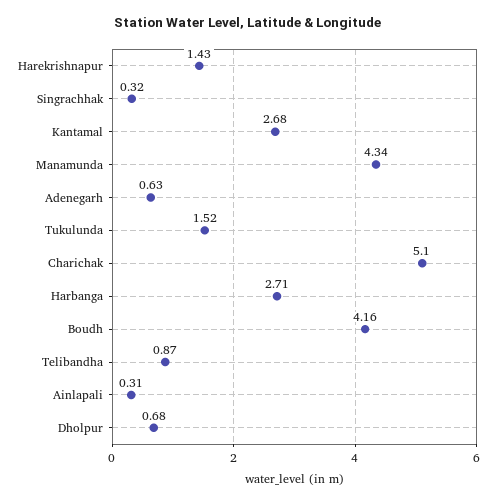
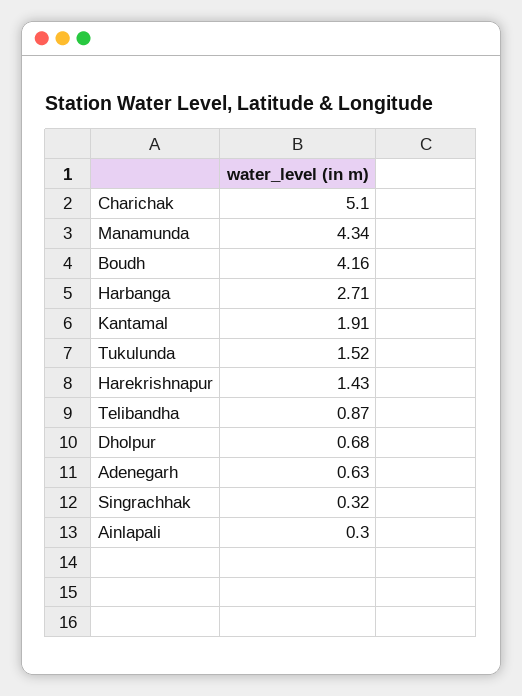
  {
    "Harekrishnapur": 1.43,
    "Singrachhak": 0.32,
-   "Kantamal": 2.68,
+   "Kantamal": 1.91,
    "Manamunda": 4.34,
    "Adenegarh": 0.63,
    "Tukulunda": 1.52,
    "Charichak": 5.1,
    "Harbanga": 2.71,
    "Boudh": 4.16,
    "Telibandha": 0.87,
-   "Ainlapali": 0.31,
+   "Ainlapali": 0.3,
    "Dholpur": 0.68
  }

